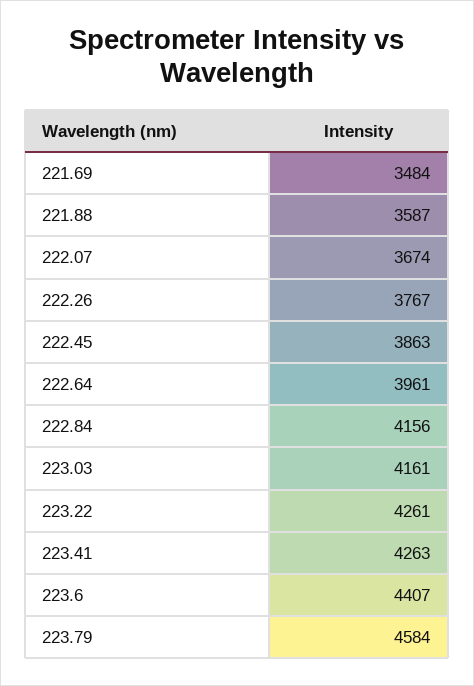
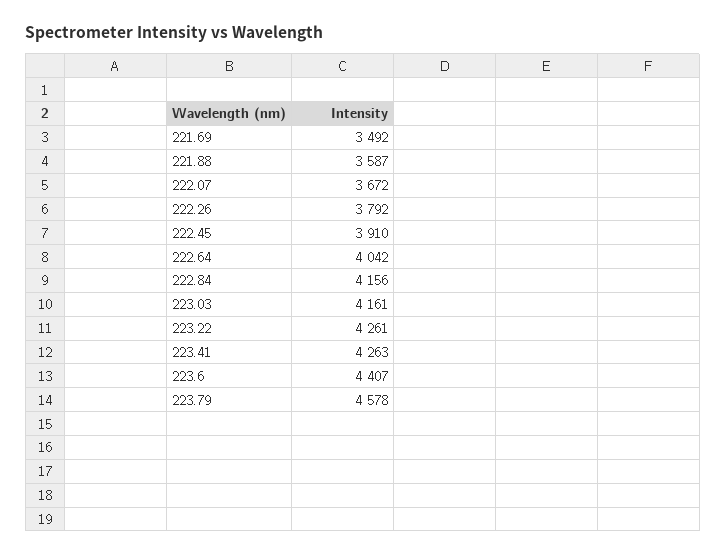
  {
-   "221.69": 3484,
+   "221.69": 3492,
    "221.88": 3587,
-   "222.07": 3674,
+   "222.07": 3672,
-   "222.26": 3767,
+   "222.26": 3792,
-   "222.45": 3863,
+   "222.45": 3910,
-   "222.64": 3961,
+   "222.64": 4042,
    "222.84": 4156,
    "223.03": 4161,
    "223.22": 4261,
    "223.41": 4263,
    "223.6": 4407,
-   "223.79": 4584
+   "223.79": 4578
  }

